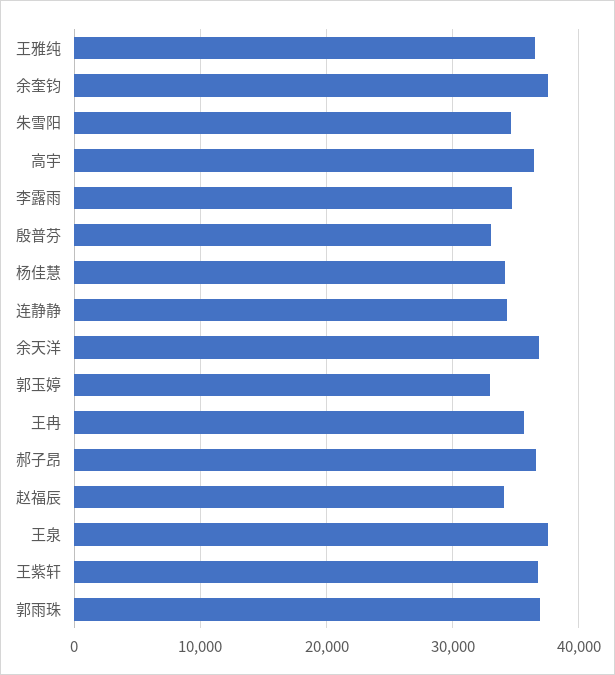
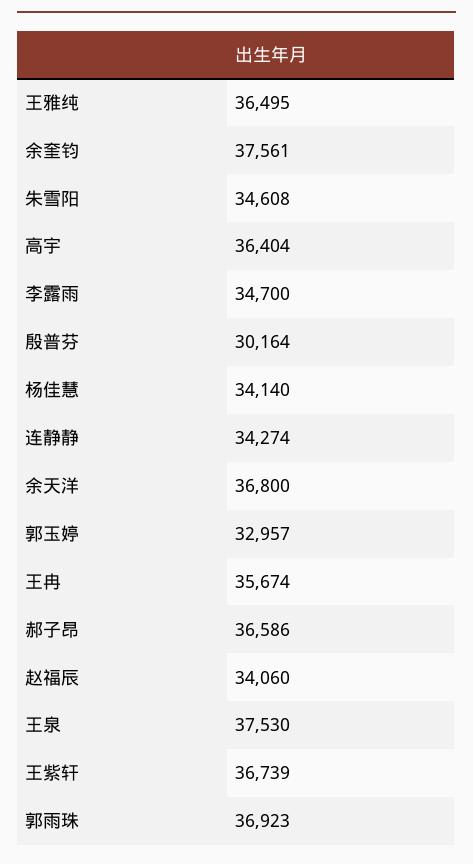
  {
    "王雅纯": 36495,
    "余奎钧": 37561,
    "朱雪阳": 34608,
    "高宇": 36404,
    "李露雨": 34700,
-   "殷普芬": 33000,
+   "殷普芬": 30164,
    "杨佳慧": 34140,
    "连静静": 34274,
    "余天洋": 36800,
    "郭玉婷": 32957,
    "王冉": 35674,
    "郝子昂": 36586,
    "赵福辰": 34060,
    "王泉": 37530,
    "王紫轩": 36739,
    "郭雨珠": 36923
  }

